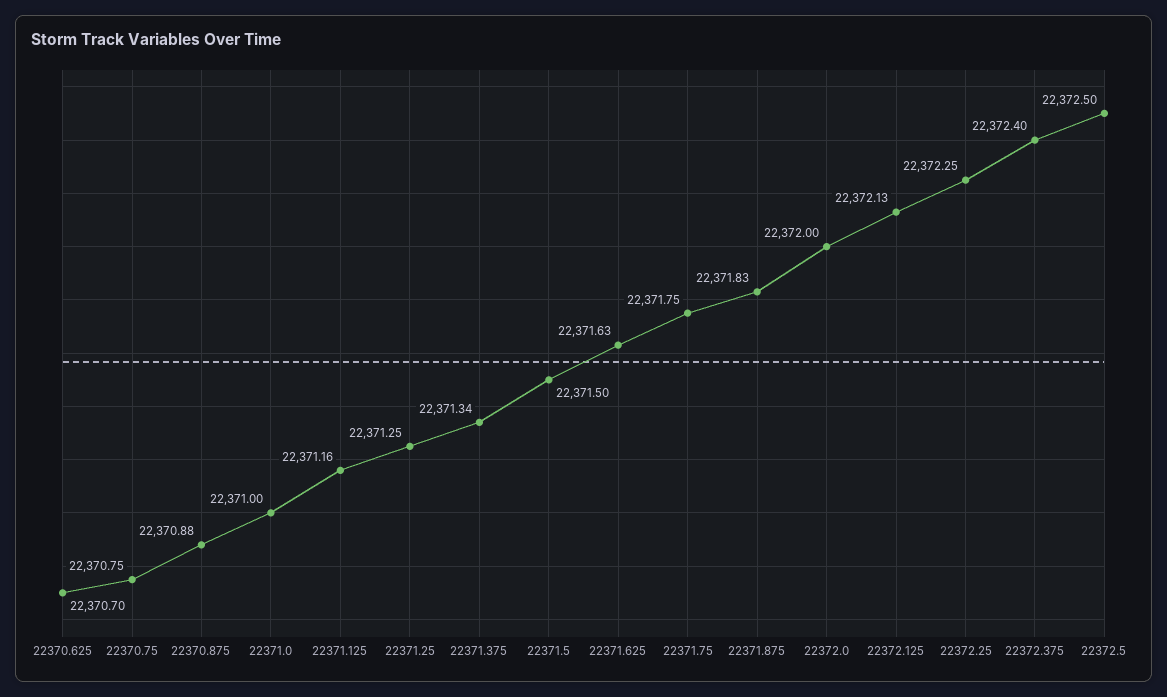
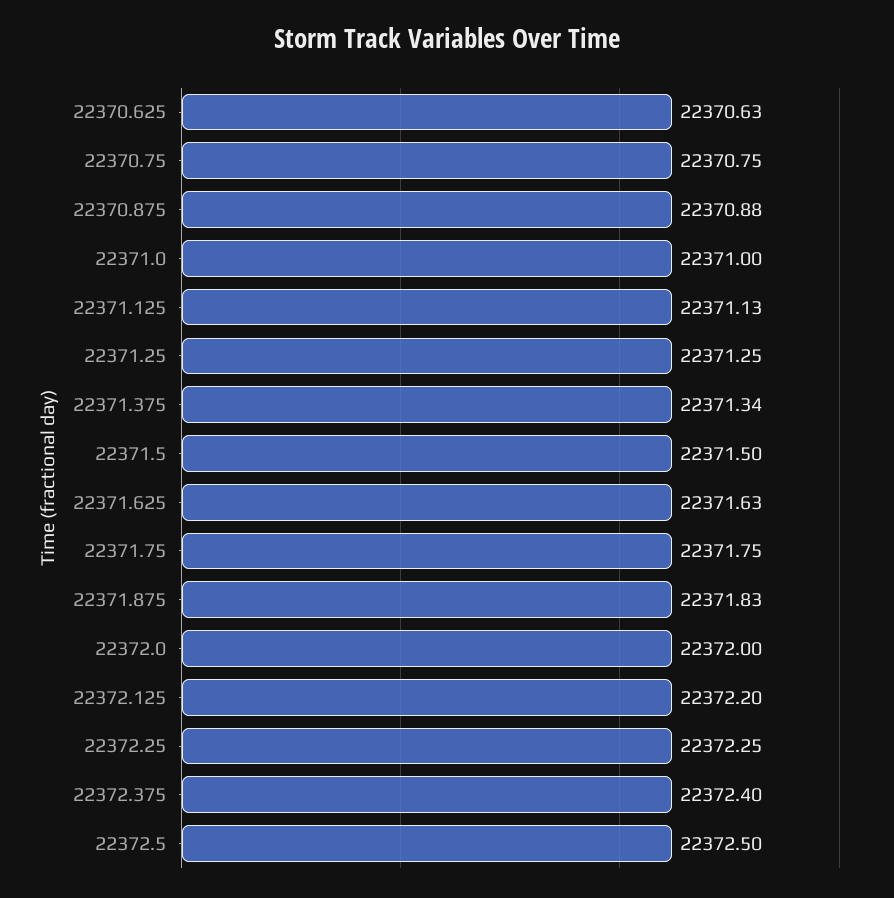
  {
-   "22370.625": 22370.7,
+   "22370.625": 22370.63,
    "22370.75": 22370.75,
    "22370.875": 22370.88,
    "22371.0": 22371,
-   "22371.125": 22371.16,
+   "22371.125": 22371.13,
    "22371.25": 22371.25,
    "22371.375": 22371.34,
    "22371.5": 22371.5,
    "22371.625": 22371.63,
    "22371.75": 22371.75,
    "22371.875": 22371.83,
    "22372.0": 22372,
-   "22372.125": 22372.13,
+   "22372.125": 22372.2,
    "22372.25": 22372.25,
    "22372.375": 22372.4,
    "22372.5": 22372.5
  }

